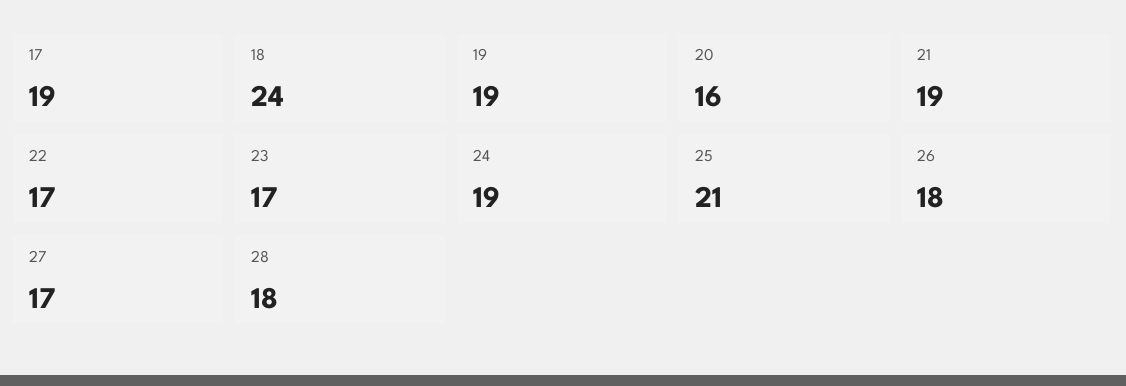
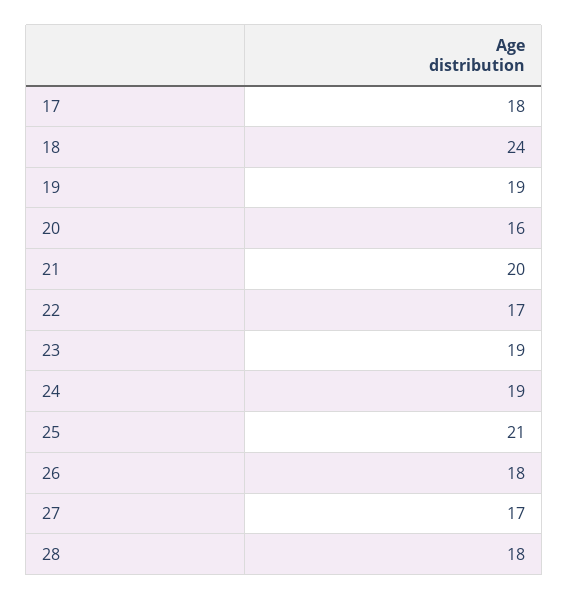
  {
-   "17": 19,
+   "17": 18,
    "18": 24,
    "19": 19,
    "20": 16,
-   "21": 19,
+   "21": 20,
    "22": 17,
-   "23": 17,
+   "23": 19,
    "24": 19,
    "25": 21,
    "26": 18,
    "27": 17,
    "28": 18
  }

